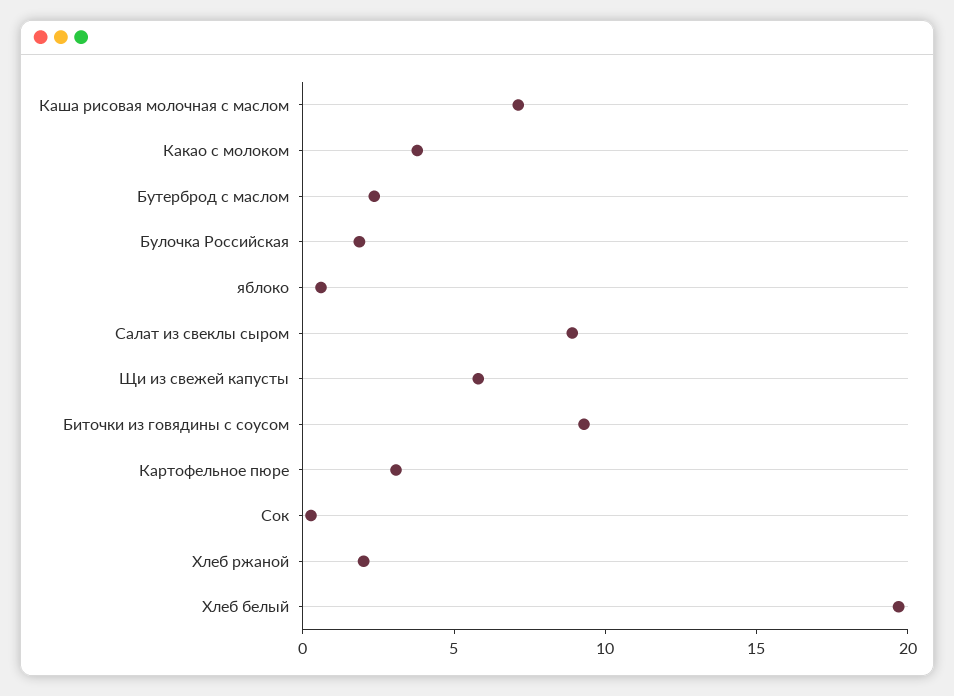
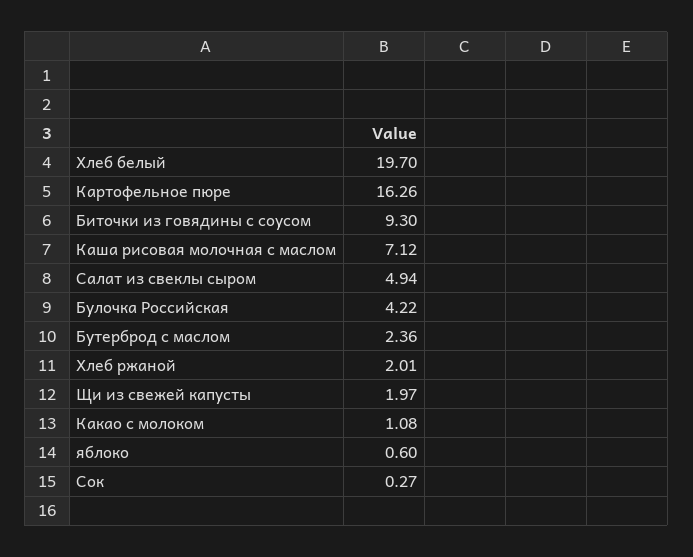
  {
    "Каша рисовая молочная с маслом": 7.12,
-   "Какао с молоком": 4,
+   "Какао с молоком": 1.08,
    "Бутерброд с маслом": 2.36,
-   "Булочка Российская": 2,
+   "Булочка Российская": 4.22,
    "яблоко": 0.6,
-   "Салат из свеклы сыром": 9,
+   "Салат из свеклы сыром": 4.94,
-   "Щи из свежей капусты": 6,
+   "Щи из свежей капусты": 1.97,
    "Биточки из говядины с соусом": 9.3,
-   "Картофельное пюре": 3,
+   "Картофельное пюре": 16.26,
    "Сок": 0.27,
    "Хлеб ржаной": 2.01,
    "Хлеб белый": 19.7
  }

